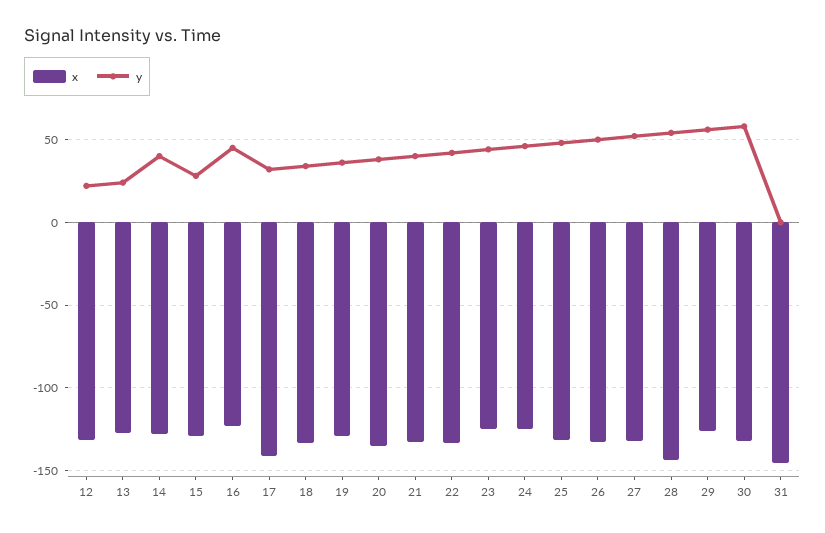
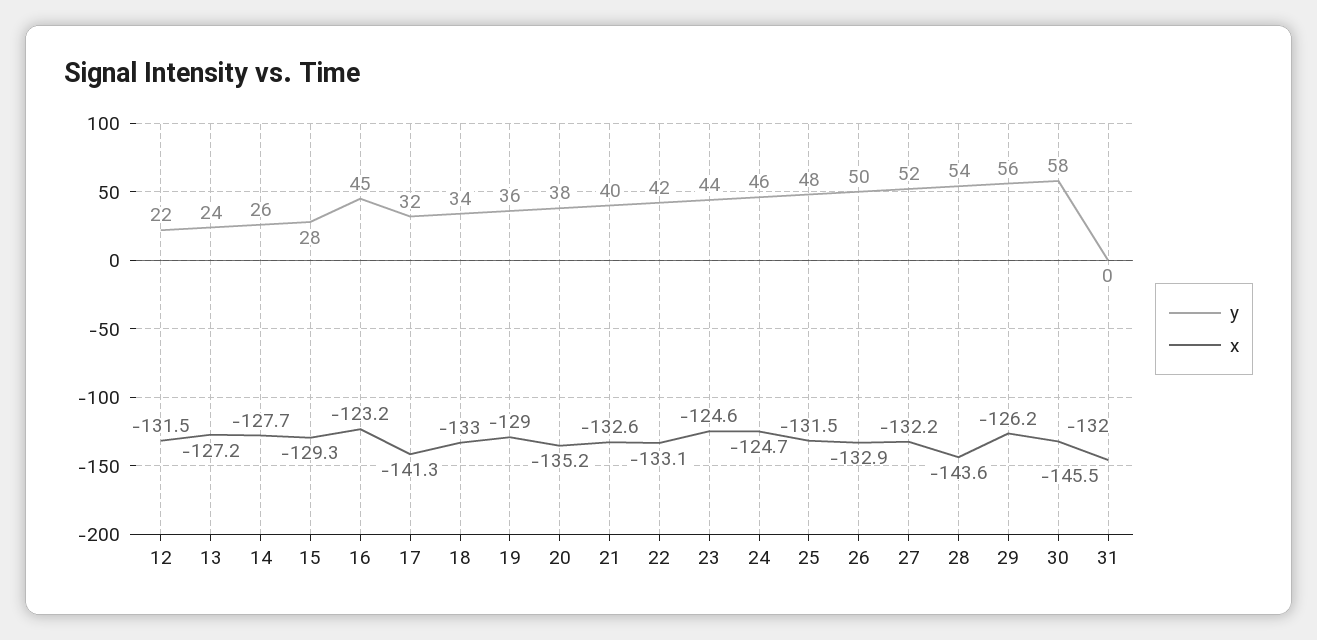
  {
    "x": {
      "12": -131.5,
      "13": -127.2,
      "14": -127.7,
      "15": -129.3,
      "16": -123.2,
      "17": -141.3,
      "18": -133,
      "19": -129,
      "20": -135.2,
      "21": -132.6,
      "22": -133.1,
      "23": -124.6,
      "24": -124.7,
      "25": -131.5,
      "26": -132.9,
      "27": -132.2,
      "28": -143.6,
      "29": -126.2,
      "30": -132,
      "31": -145.5
    },
    "y": {
      "12": 22,
      "13": 24,
-     "14": 40,
+     "14": 26,
      "15": 28,
      "16": 45,
      "17": 32,
      "18": 34,
      "19": 36,
      "20": 38,
      "21": 40,
      "22": 42,
      "23": 44,
      "24": 46,
      "25": 48,
      "26": 50,
      "27": 52,
      "28": 54,
      "29": 56,
      "30": 58,
      "31": 0
    }
  }

